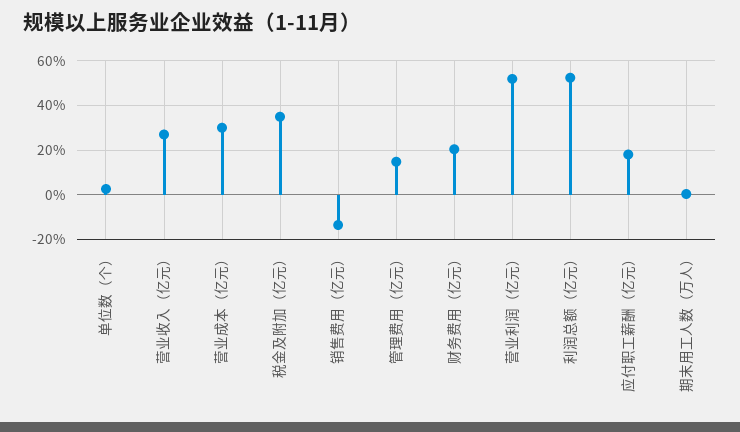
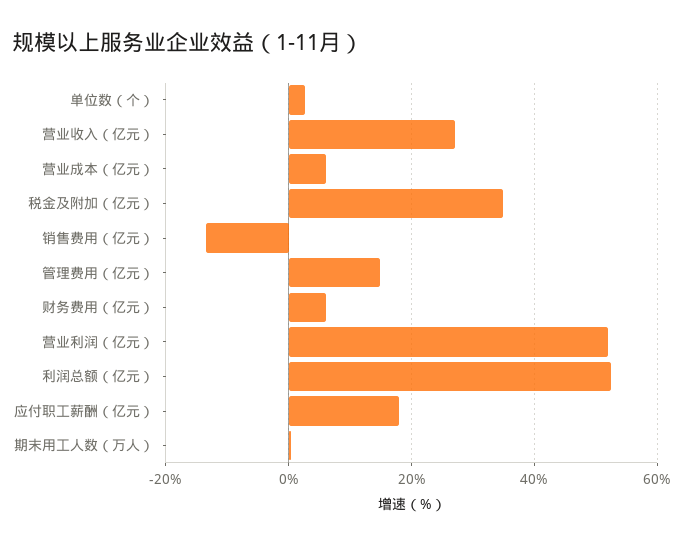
  {
    "单位数（个）": 2,
    "营业收入（亿元）": 28,
-   "营业成本（亿元）": 30,
+   "营业成本（亿元）": 6,
    "税金及附加（亿元）": 34,
    "销售费用（亿元）": -14,
    "管理费用（亿元）": 14,
-   "财务费用（亿元）": 20,
+   "财务费用（亿元）": 6,
    "营业利润（亿元）": 52,
    "利润总额（亿元）": 52,
    "应付职工薪酬（亿元）": 18,
    "期末用工人数（万人）": 0
  }

